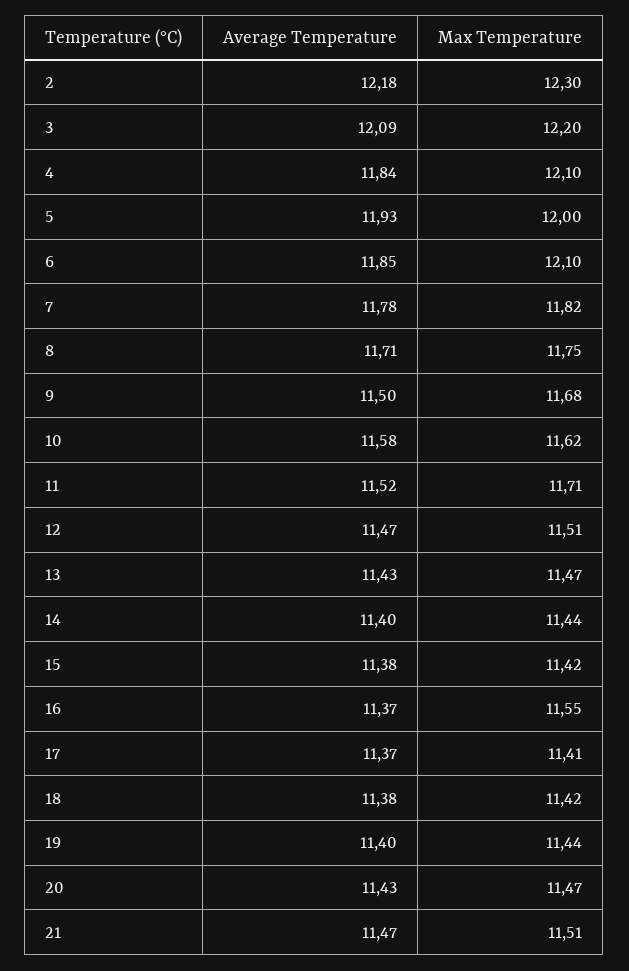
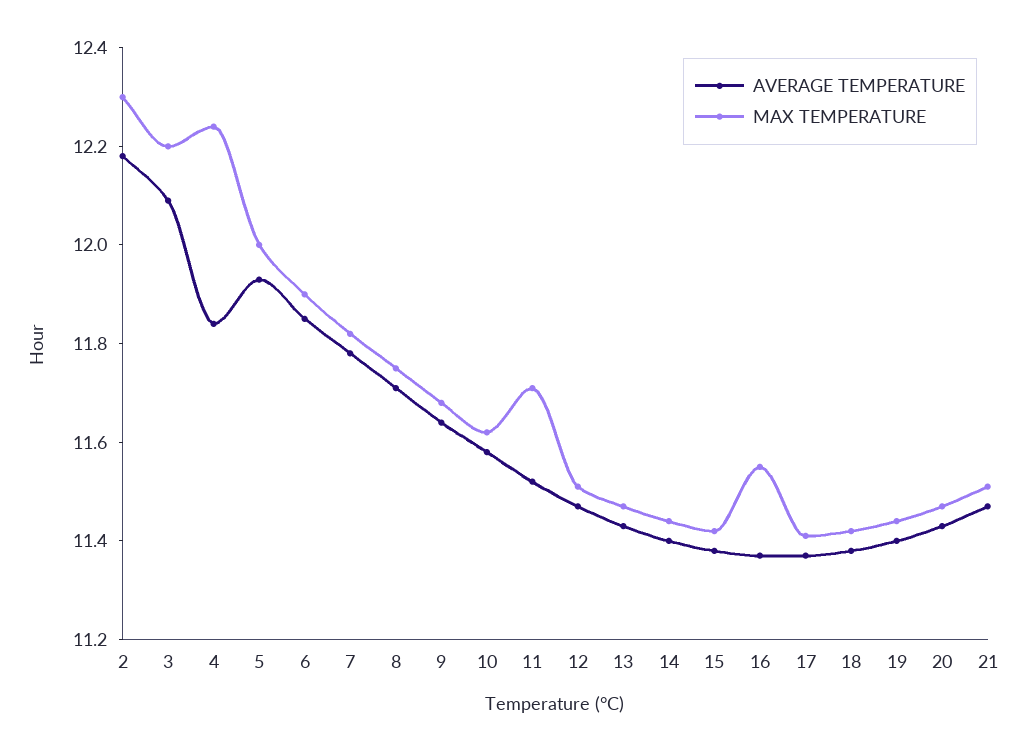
  {
    "Average Temperature": {
      "2": 12.18,
      "3": 12.09,
      "4": 11.84,
      "5": 11.93,
      "6": 11.85,
      "7": 11.78,
      "8": 11.71,
-     "9": 11.5,
+     "9": 11.65,
      "10": 11.58,
      "11": 11.52,
      "12": 11.47,
      "13": 11.43,
      "14": 11.4,
      "15": 11.38,
      "16": 11.37,
      "17": 11.37,
      "18": 11.38,
      "19": 11.4,
      "20": 11.43,
      "21": 11.47
    },
    "Max Temperature": {
      "2": 12.3,
      "3": 12.2,
-     "4": 12.1,
+     "4": 12.25,
      "5": 12,
-     "6": 12.1,
+     "6": 11.9,
      "7": 11.82,
      "8": 11.75,
      "9": 11.68,
      "10": 11.62,
      "11": 11.71,
      "12": 11.51,
      "13": 11.47,
      "14": 11.44,
      "15": 11.42,
      "16": 11.55,
      "17": 11.41,
      "18": 11.42,
      "19": 11.44,
      "20": 11.47,
      "21": 11.51
    }
  }

